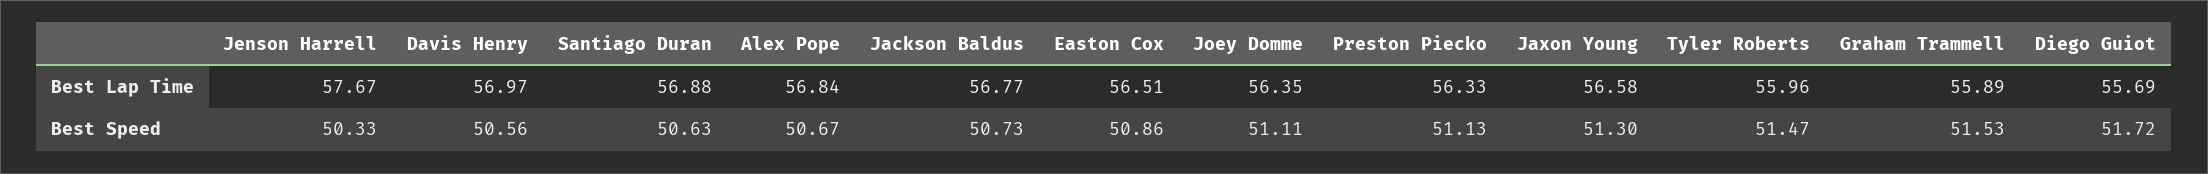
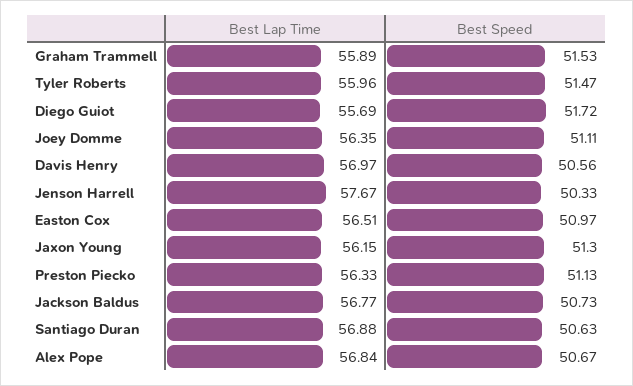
  {
    "Jenson Harrell": {
      "Best Lap Time": 57.67,
      "Best Speed": 50.33
    },
    "Davis Henry": {
      "Best Lap Time": 56.97,
      "Best Speed": 50.56
    },
    "Santiago Duran": {
      "Best Lap Time": 56.88,
      "Best Speed": 50.63
    },
    "Alex Pope": {
      "Best Lap Time": 56.84,
      "Best Speed": 50.67
    },
    "Jackson Baldus": {
      "Best Lap Time": 56.77,
      "Best Speed": 50.73
    },
    "Easton Cox": {
      "Best Lap Time": 56.51,
-     "Best Speed": 50.86
+     "Best Speed": 50.97
    },
    "Joey Domme": {
      "Best Lap Time": 56.35,
      "Best Speed": 51.11
    },
    "Preston Piecko": {
      "Best Lap Time": 56.33,
      "Best Speed": 51.13
    },
    "Jaxon Young": {
-     "Best Lap Time": 56.58,
+     "Best Lap Time": 56.15,
      "Best Speed": 51.3
    },
    "Tyler Roberts": {
      "Best Lap Time": 55.96,
      "Best Speed": 51.47
    },
    "Graham Trammell": {
      "Best Lap Time": 55.89,
      "Best Speed": 51.53
    },
    "Diego Guiot": {
      "Best Lap Time": 55.69,
      "Best Speed": 51.72
    }
  }

